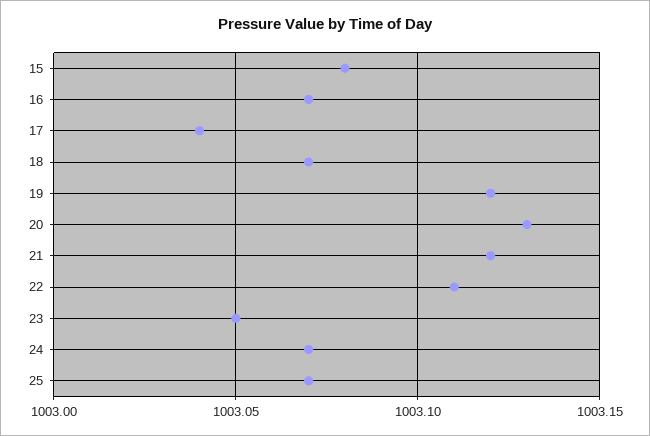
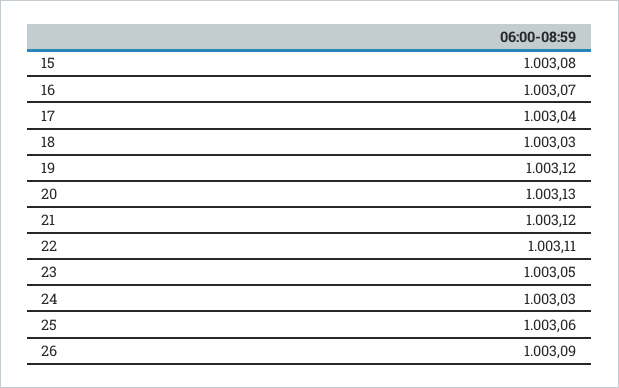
  {
    "15": 1003.08,
    "16": 1003.07,
    "17": 1003.04,
-   "18": 1003.07,
+   "18": 1003.03,
    "19": 1003.12,
    "20": 1003.13,
    "21": 1003.12,
    "22": 1003.11,
    "23": 1003.05,
-   "24": 1003.07,
+   "24": 1003.03,
-   "25": 1003.07
+   "25": 1003.06,
+   "26": 1003.09
  }

